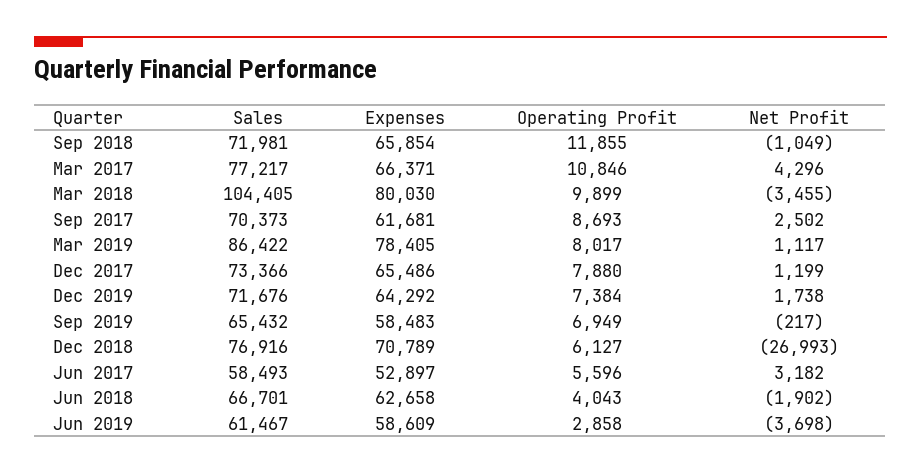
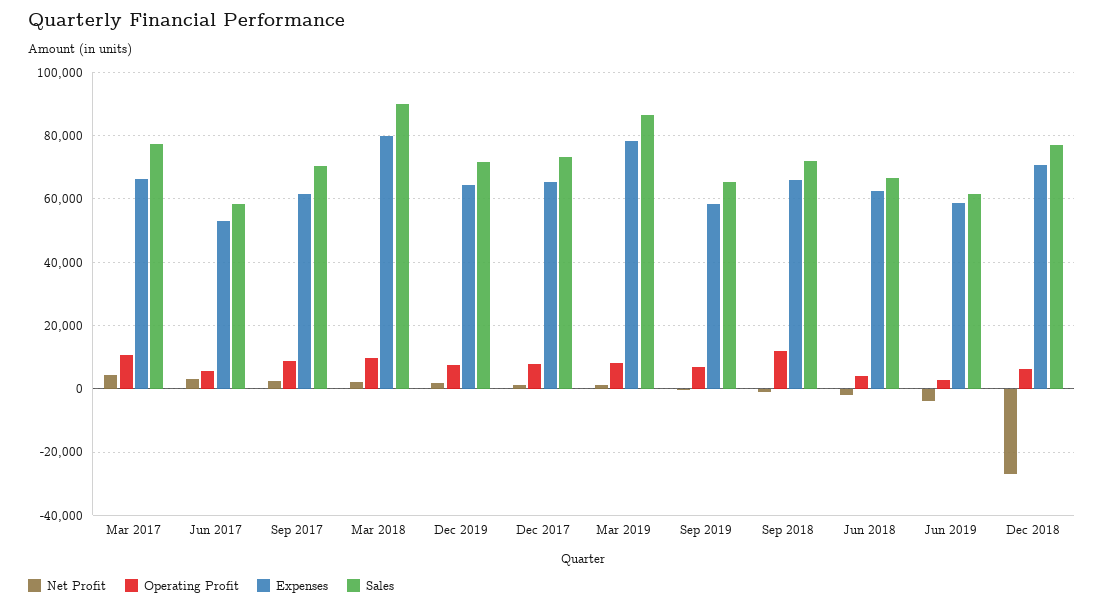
  {
    "Sales": {
      "Sep 2018": 71981,
      "Mar 2017": 77217,
-     "Mar 2018": 104405,
+     "Mar 2018": 90000,
      "Sep 2017": 70373,
      "Mar 2019": 86422,
      "Dec 2017": 73366,
      "Dec 2019": 71676,
      "Sep 2019": 65432,
      "Dec 2018": 76916,
      "Jun 2017": 58493,
      "Jun 2018": 66701,
      "Jun 2019": 61467
    },
    "Expenses": {
      "Sep 2018": 65854,
      "Mar 2017": 66371,
      "Mar 2018": 80030,
      "Sep 2017": 61681,
      "Mar 2019": 78405,
      "Dec 2017": 65486,
      "Dec 2019": 64292,
      "Sep 2019": 58483,
      "Dec 2018": 70789,
      "Jun 2017": 52897,
      "Jun 2018": 62658,
      "Jun 2019": 58609
    },
    "Operating Profit": {
      "Sep 2018": 11855,
      "Mar 2017": 10846,
      "Mar 2018": 9899,
      "Sep 2017": 8693,
      "Mar 2019": 8017,
      "Dec 2017": 7880,
      "Dec 2019": 7384,
      "Sep 2019": 6949,
      "Dec 2018": 6127,
      "Jun 2017": 5596,
      "Jun 2018": 4043,
      "Jun 2019": 2858
    },
    "Net Profit": {
      "Sep 2018": -1049,
      "Mar 2017": 4296,
-     "Mar 2018": -3455,
+     "Mar 2018": 2000,
      "Sep 2017": 2502,
      "Mar 2019": 1117,
      "Dec 2017": 1199,
      "Dec 2019": 1738,
      "Sep 2019": -217,
      "Dec 2018": -26993,
      "Jun 2017": 3182,
      "Jun 2018": -1902,
      "Jun 2019": -3698
    }
  }

